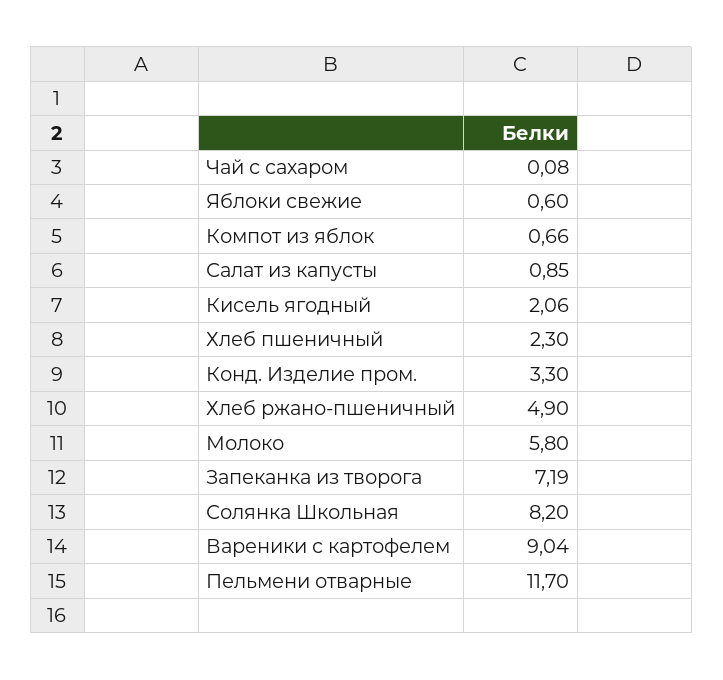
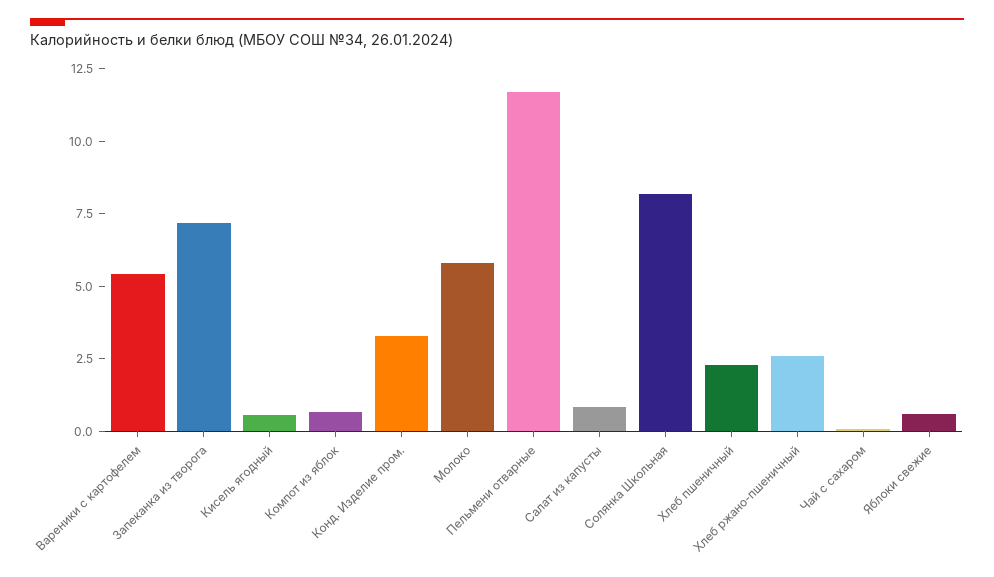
  {
    "Чай с сахаром": 0.08,
    "Яблоки свежие": 0.6,
    "Компот из яблок": 0.66,
    "Салат из капусты": 0.85,
-   "Кисель ягодный": 2.06,
+   "Кисель ягодный": 0.5,
    "Хлеб пшеничный": 2.3,
    "Конд. Изделие пром.": 3.3,
-   "Хлеб ржано-пшеничный": 4.9,
+   "Хлеб ржано-пшеничный": 2.5,
    "Молоко": 5.8,
    "Запеканка из творога": 7.19,
    "Солянка Школьная": 8.2,
-   "Вареники с картофелем": 9.04,
+   "Вареники с картофелем": 5.5,
    "Пельмени отварные": 11.7
  }

